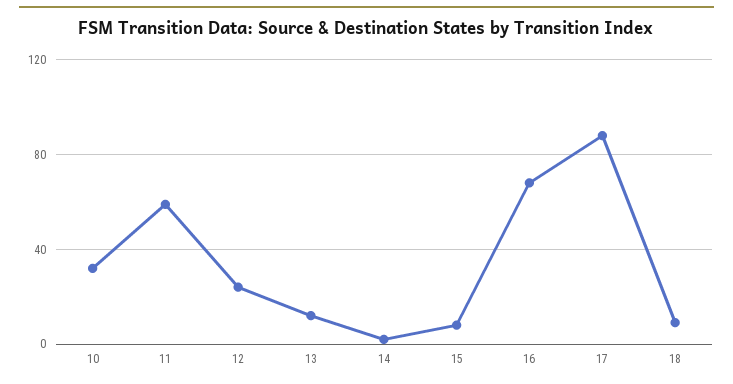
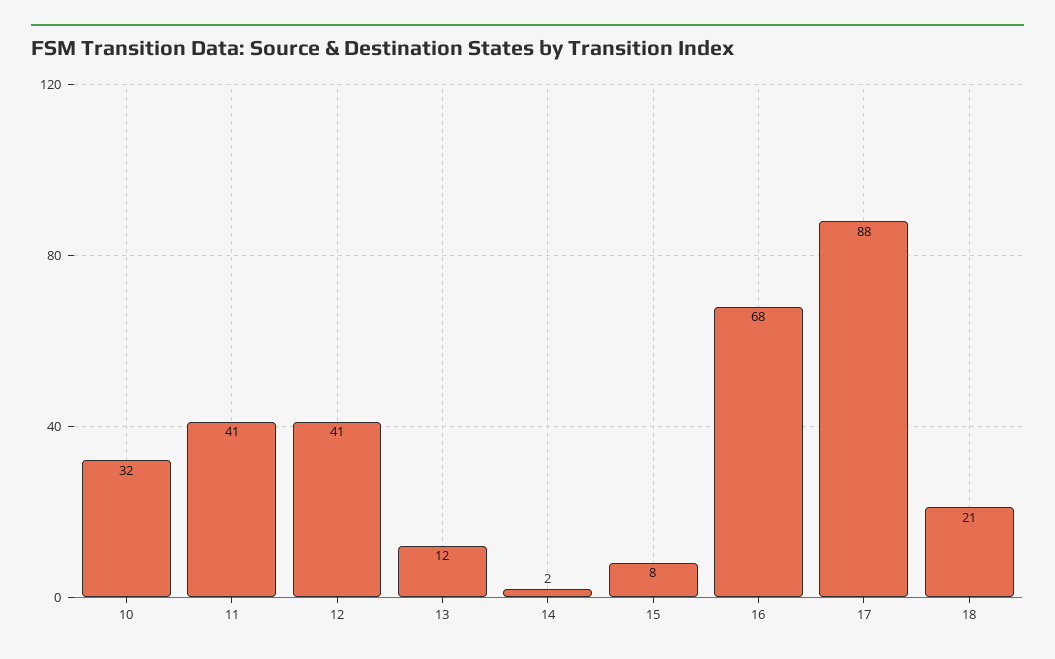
  {
    "10": 32,
-   "11": 60,
+   "11": 41,
-   "12": 25,
+   "12": 41,
    "13": 12,
    "14": 2,
    "15": 8,
    "16": 68,
    "17": 88,
-   "18": 10
+   "18": 21
  }

